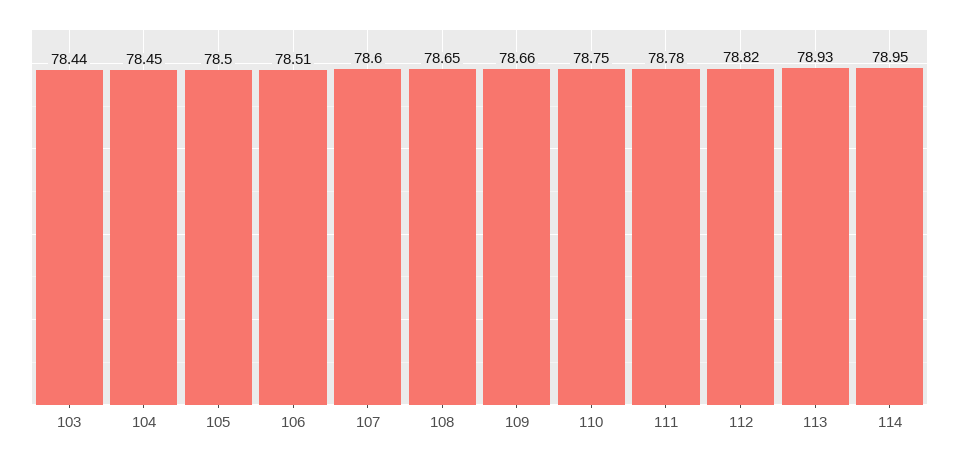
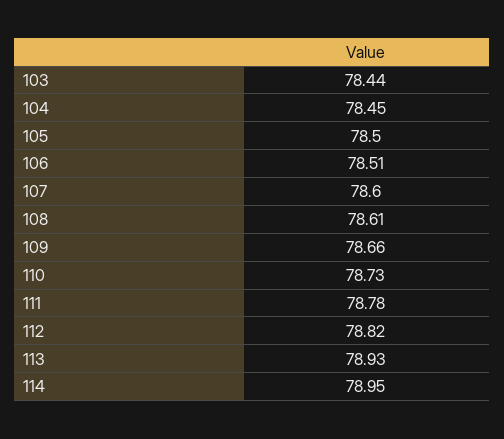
  {
    "103": 78.44,
    "104": 78.45,
    "105": 78.5,
    "106": 78.51,
    "107": 78.6,
-   "108": 78.65,
+   "108": 78.61,
    "109": 78.66,
-   "110": 78.75,
+   "110": 78.73,
    "111": 78.78,
    "112": 78.82,
    "113": 78.93,
    "114": 78.95
  }

